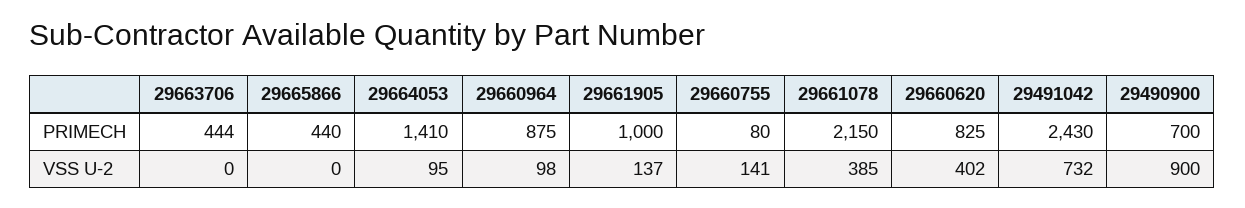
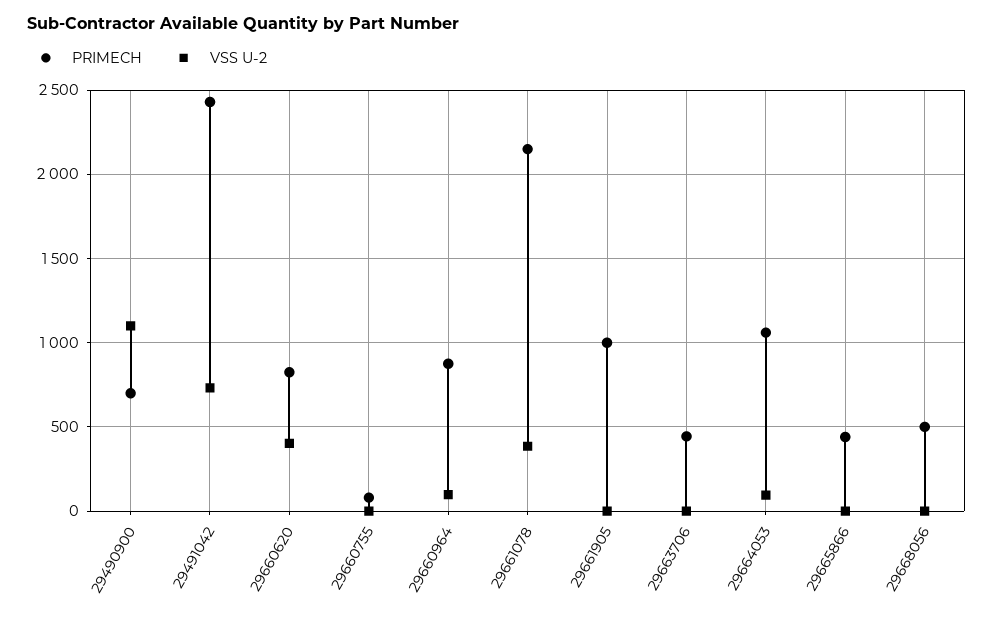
  {
    "PRIMECH": {
      "29663706": 444,
      "29665866": 440,
-     "29664053": 1410,
+     "29664053": 1050,
      "29660964": 875,
      "29661905": 1000,
      "29660755": 80,
      "29661078": 2150,
      "29660620": 825,
      "29491042": 2430,
-     "29490900": 700
+     "29490900": 700,
+     "29668056": 500
    },
    "VSS U-2": {
      "29663706": 0,
      "29665866": 0,
      "29664053": 95,
      "29660964": 98,
-     "29661905": 137,
+     "29661905": 0,
-     "29660755": 141,
+     "29660755": 0,
      "29661078": 385,
      "29660620": 402,
      "29491042": 732,
-     "29490900": 900
+     "29490900": 1100,
+     "29668056": 0
    }
  }

